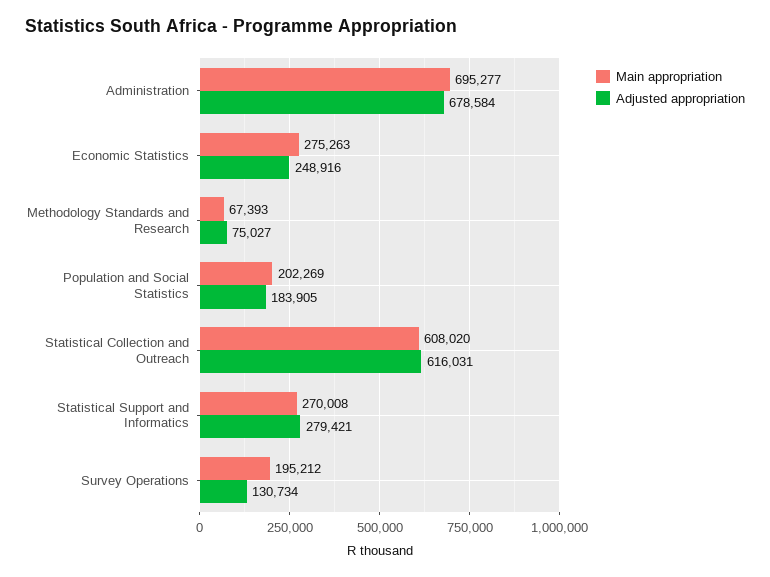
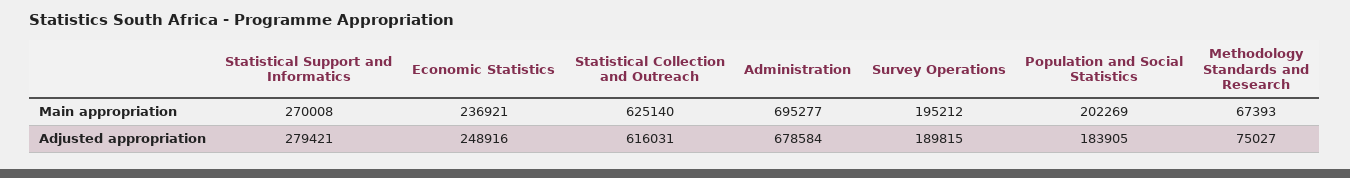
  {
    "Main appropriation": {
      "Administration": 695277,
-     "Economic Statistics": 275263,
+     "Economic Statistics": 236921,
      "Methodology Standards and Research": 67393,
      "Population and Social Statistics": 202269,
-     "Statistical Collection and Outreach": 608020,
+     "Statistical Collection and Outreach": 625140,
      "Statistical Support and Informatics": 270008,
      "Survey Operations": 195212
    },
    "Adjusted appropriation": {
      "Administration": 678584,
      "Economic Statistics": 248916,
      "Methodology Standards and Research": 75027,
      "Population and Social Statistics": 183905,
      "Statistical Collection and Outreach": 616031,
      "Statistical Support and Informatics": 279421,
-     "Survey Operations": 130734
+     "Survey Operations": 189815
    }
  }

